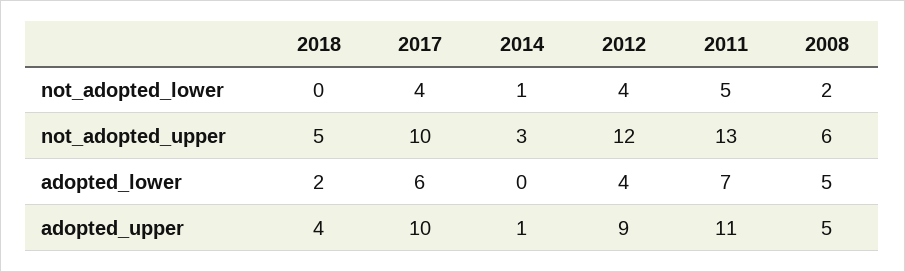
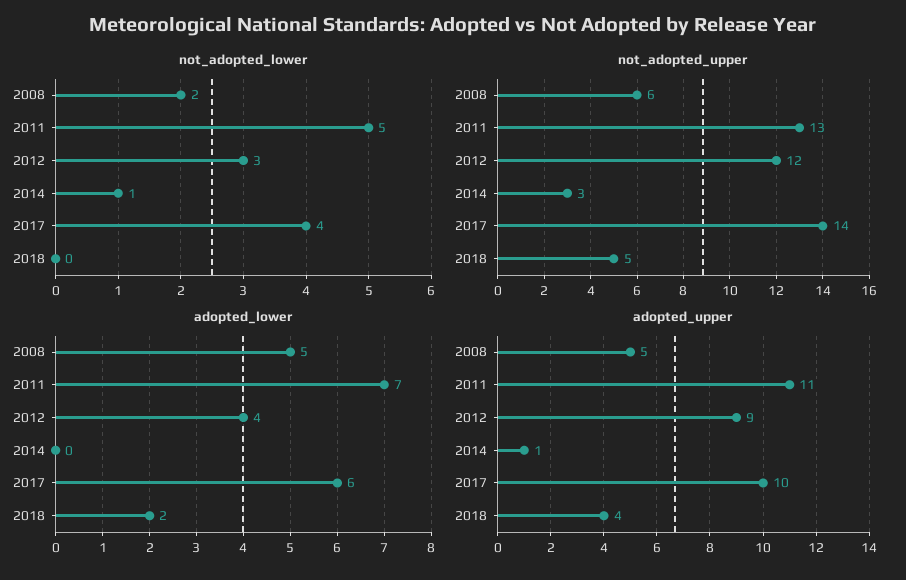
  {
    "not_adopted_lower": {
      "2018": 0,
      "2017": 4,
      "2014": 1,
-     "2012": 4,
+     "2012": 3,
      "2011": 5,
      "2008": 2
    },
    "not_adopted_upper": {
      "2018": 5,
-     "2017": 10,
+     "2017": 14,
      "2014": 3,
      "2012": 12,
      "2011": 13,
      "2008": 6
    },
    "adopted_lower": {
      "2018": 2,
      "2017": 6,
      "2014": 0,
      "2012": 4,
      "2011": 7,
      "2008": 5
    },
    "adopted_upper": {
      "2018": 4,
      "2017": 10,
      "2014": 1,
      "2012": 9,
      "2011": 11,
      "2008": 5
    }
  }

